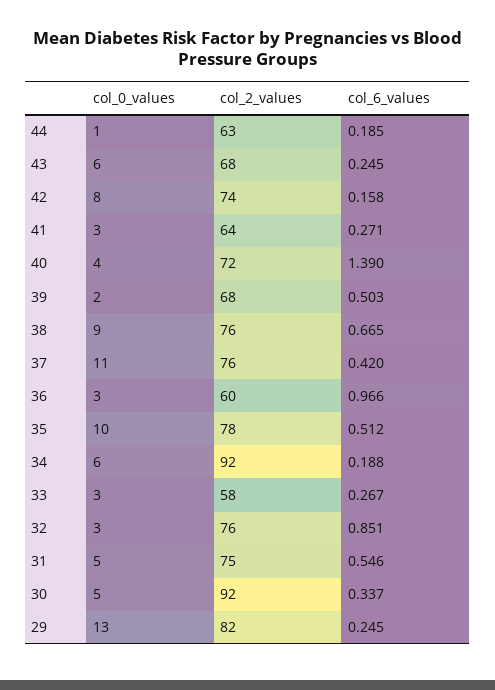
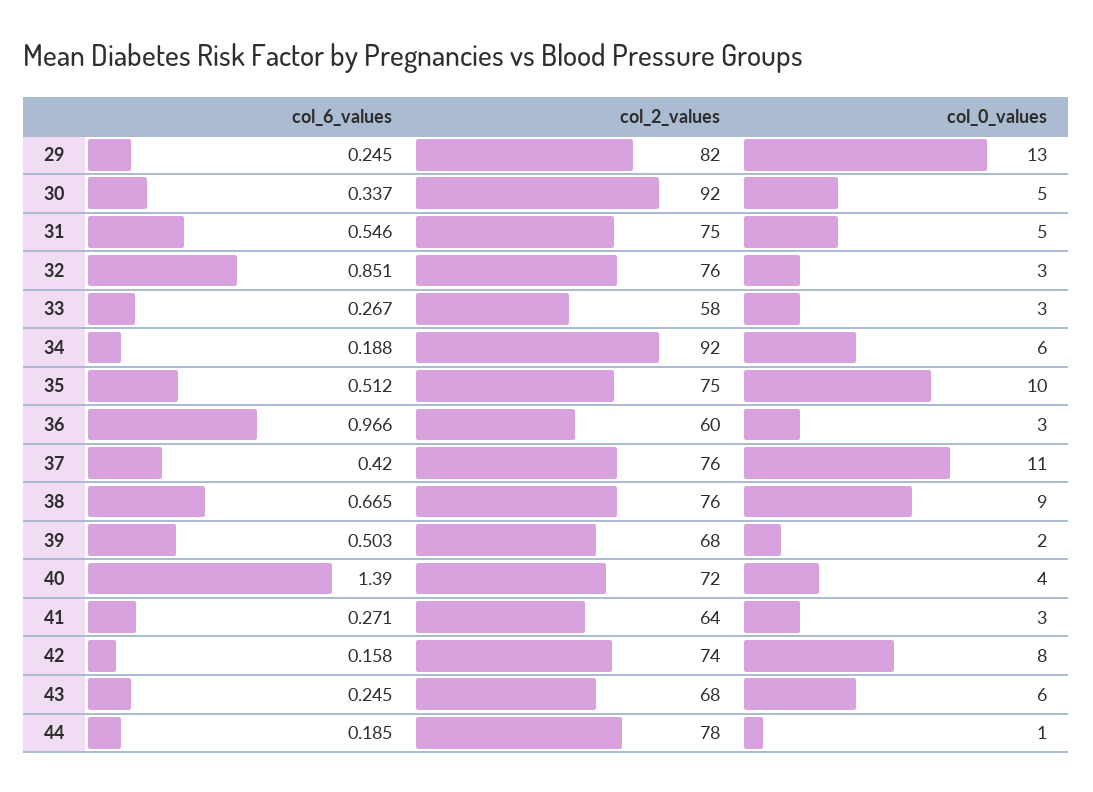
  {
    "col_0_values": {
      "44": 1,
      "43": 6,
      "42": 8,
      "41": 3,
      "40": 4,
      "39": 2,
      "38": 9,
      "37": 11,
      "36": 3,
      "35": 10,
      "34": 6,
      "33": 3,
      "32": 3,
      "31": 5,
      "30": 5,
      "29": 13
    },
    "col_2_values": {
-     "44": 63,
+     "44": 78,
      "43": 68,
      "42": 74,
      "41": 64,
      "40": 72,
      "39": 68,
      "38": 76,
      "37": 76,
      "36": 60,
-     "35": 78,
+     "35": 75,
      "34": 92,
      "33": 58,
      "32": 76,
      "31": 75,
      "30": 92,
      "29": 82
    },
    "col_6_values": {
      "44": 0.185,
      "43": 0.245,
      "42": 0.158,
      "41": 0.271,
      "40": 1.39,
      "39": 0.503,
      "38": 0.665,
      "37": 0.42,
      "36": 0.966,
      "35": 0.512,
      "34": 0.188,
      "33": 0.267,
      "32": 0.851,
      "31": 0.546,
      "30": 0.337,
      "29": 0.245
    }
  }

